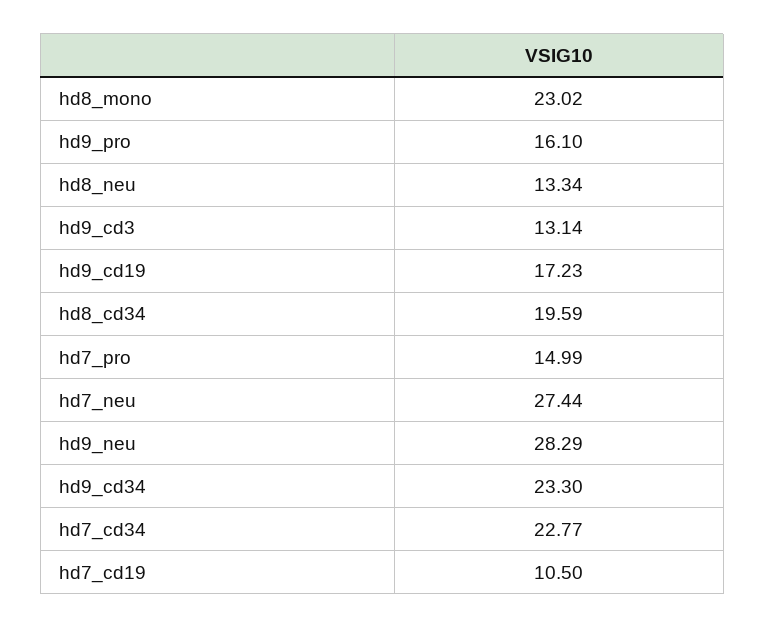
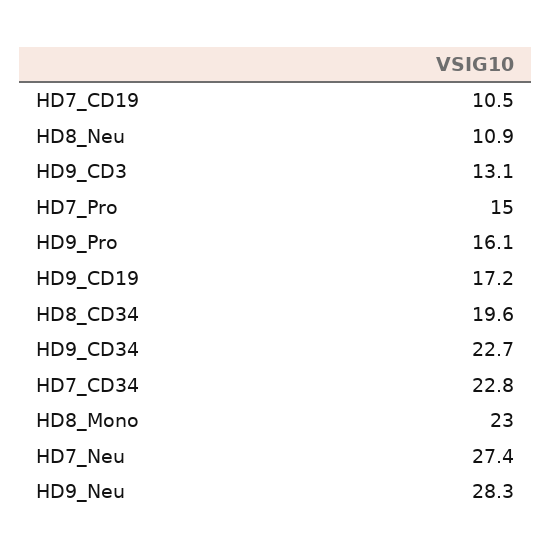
  {
    "hd8_mono": 23.02,
    "hd9_pro": 16.1,
-   "hd8_neu": 13.34,
+   "hd8_neu": 10.9,
    "hd9_cd3": 13.14,
    "hd9_cd19": 17.23,
    "hd8_cd34": 19.59,
    "hd7_pro": 14.99,
    "hd7_neu": 27.44,
    "hd9_neu": 28.29,
-   "hd9_cd34": 23.3,
+   "hd9_cd34": 22.7,
    "hd7_cd34": 22.77,
    "hd7_cd19": 10.5
  }

